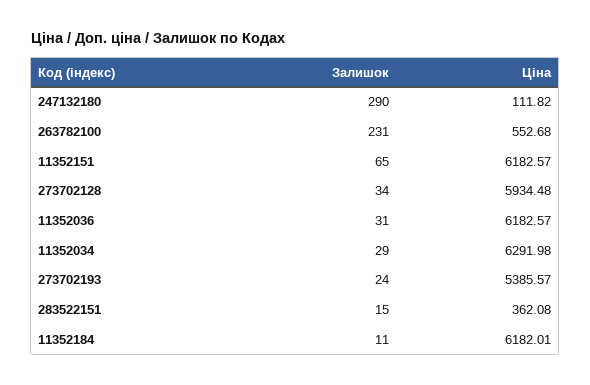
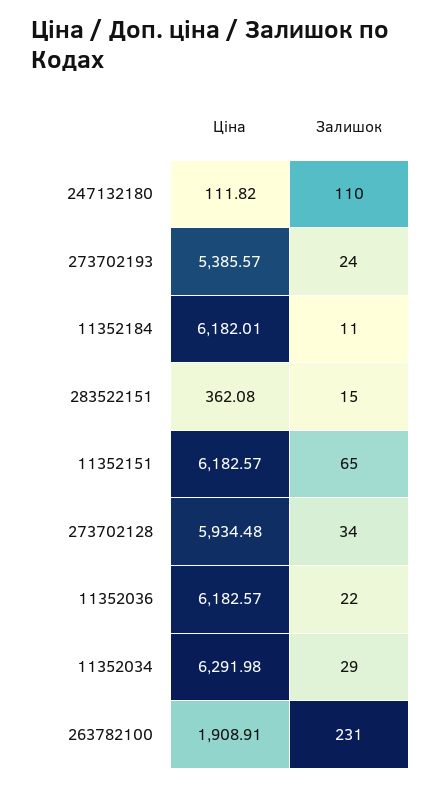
  {
    "Залишок": {
-     "247132180": 290,
+     "247132180": 110,
      "263782100": 231,
      "11352151": 65,
      "273702128": 34,
-     "11352036": 31,
+     "11352036": 22,
      "11352034": 29,
      "273702193": 24,
      "283522151": 15,
      "11352184": 11
    },
    "Ціна": {
      "247132180": 111.82,
-     "263782100": 552.68,
+     "263782100": 1908.91,
      "11352151": 6182.57,
      "273702128": 5934.48,
      "11352036": 6182.57,
      "11352034": 6291.98,
      "273702193": 5385.57,
      "283522151": 362.08,
      "11352184": 6182.01
    }
  }

